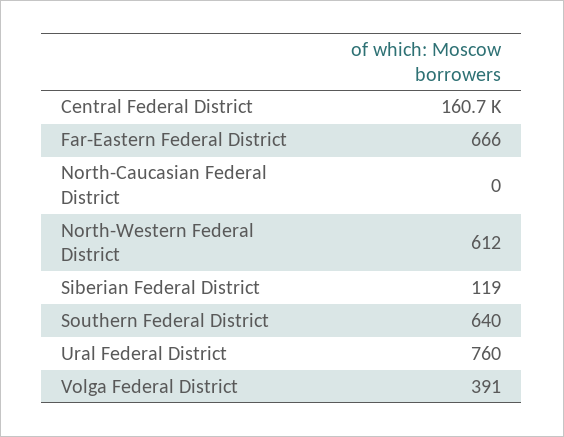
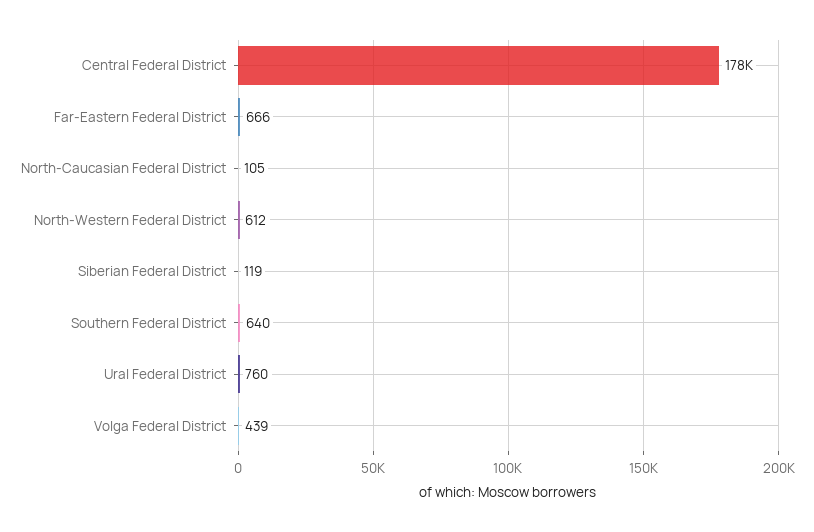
  {
-   "Central Federal District": 160700,
+   "Central Federal District": 178000,
    "Far-Eastern Federal District": 666,
-   "North-Caucasian Federal District": 0,
+   "North-Caucasian Federal District": 105,
    "North-Western Federal District": 612,
    "Siberian Federal District": 119,
    "Southern Federal District": 640,
    "Ural Federal District": 760,
-   "Volga Federal District": 391
+   "Volga Federal District": 439
  }

